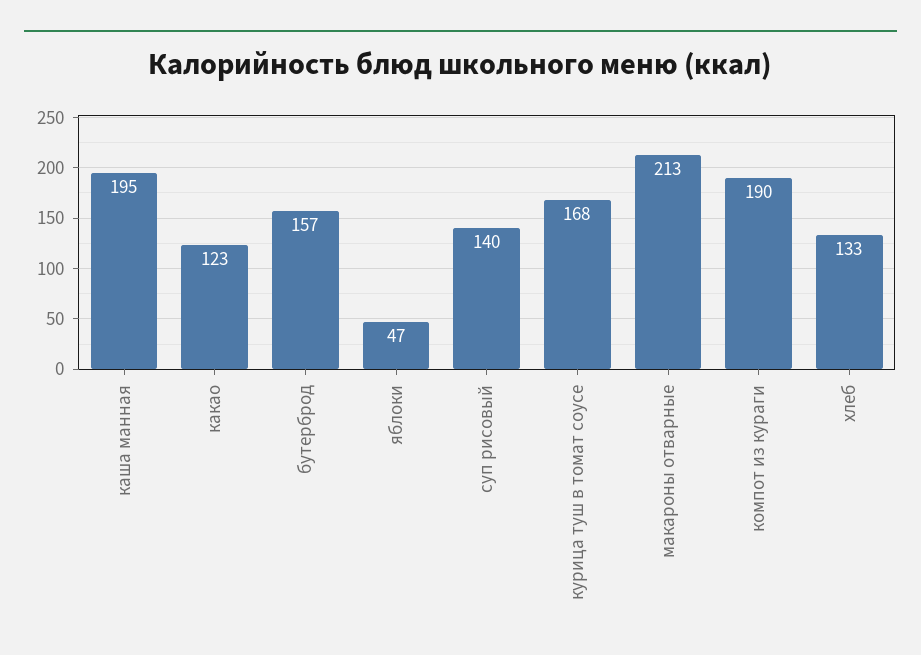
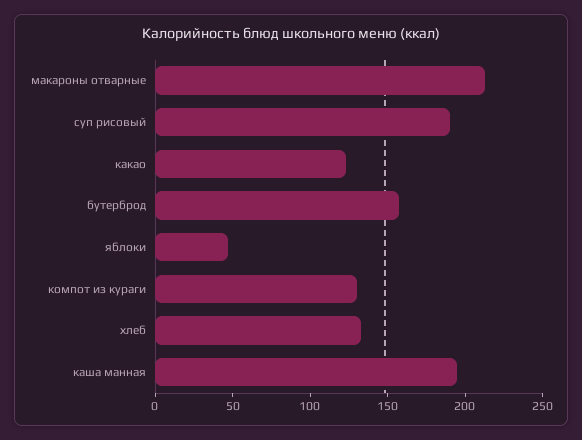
  {
    "каша манная": 195,
    "какао": 123,
    "бутерброд": 157,
    "яблоки": 47,
-   "суп рисовый": 140,
+   "суп рисовый": 190,
-   "курица туш в томат соусе": 168,
    "макароны отварные": 213,
-   "компот из кураги": 190,
+   "компот из кураги": 130,
    "хлеб": 133
  }

